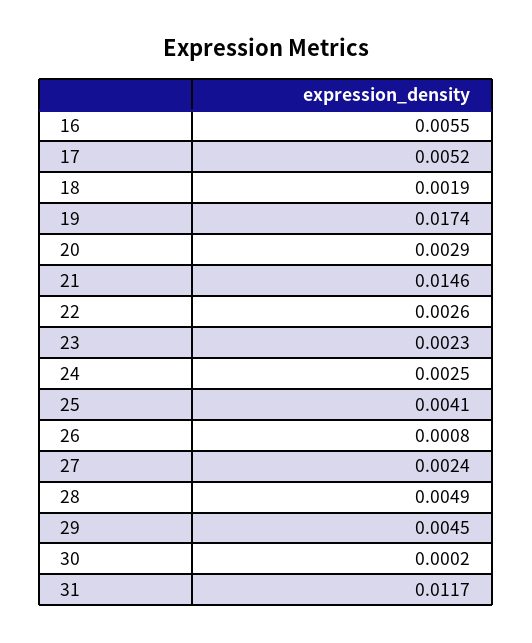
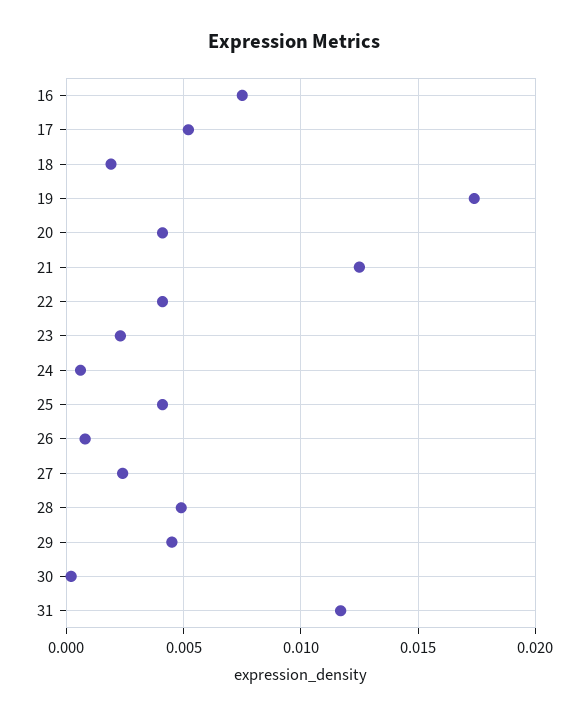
  {
-   "16": 0.0055,
+   "16": 0.0075,
    "17": 0.0052,
    "18": 0.0019,
    "19": 0.0174,
-   "20": 0.0029,
+   "20": 0.004,
-   "21": 0.0146,
+   "21": 0.0125,
-   "22": 0.0026,
+   "22": 0.004,
    "23": 0.0023,
-   "24": 0.0025,
+   "24": 0.0005,
    "25": 0.0041,
    "26": 0.0008,
    "27": 0.0024,
    "28": 0.0049,
    "29": 0.0045,
    "30": 0.0002,
    "31": 0.0117
  }

